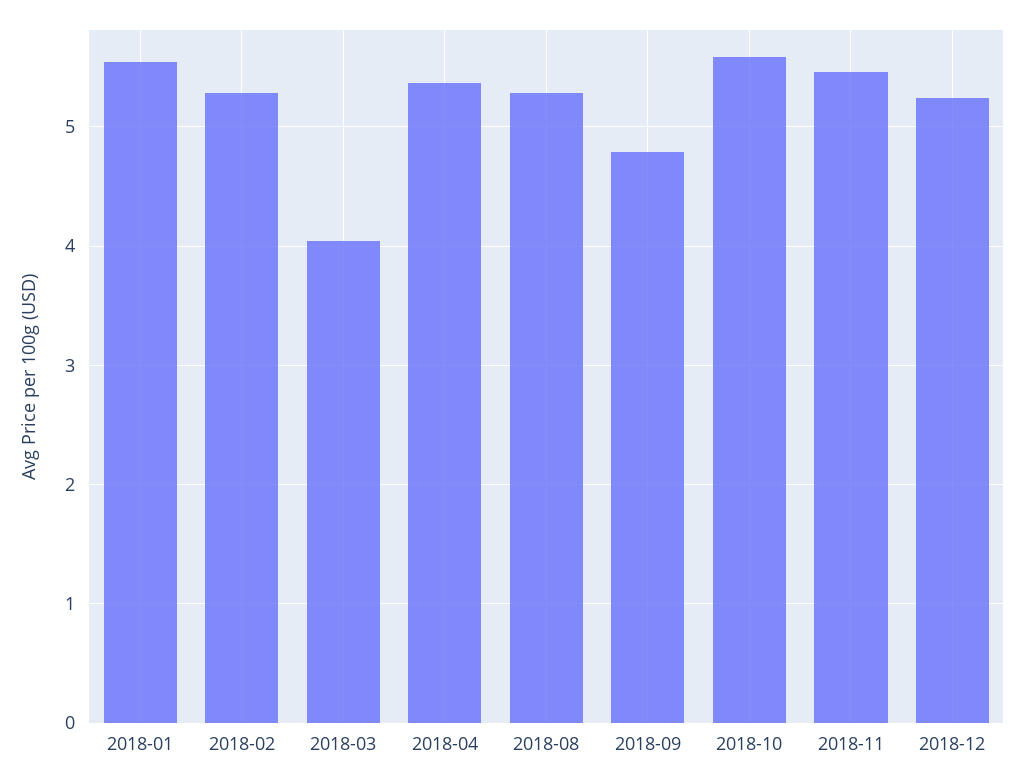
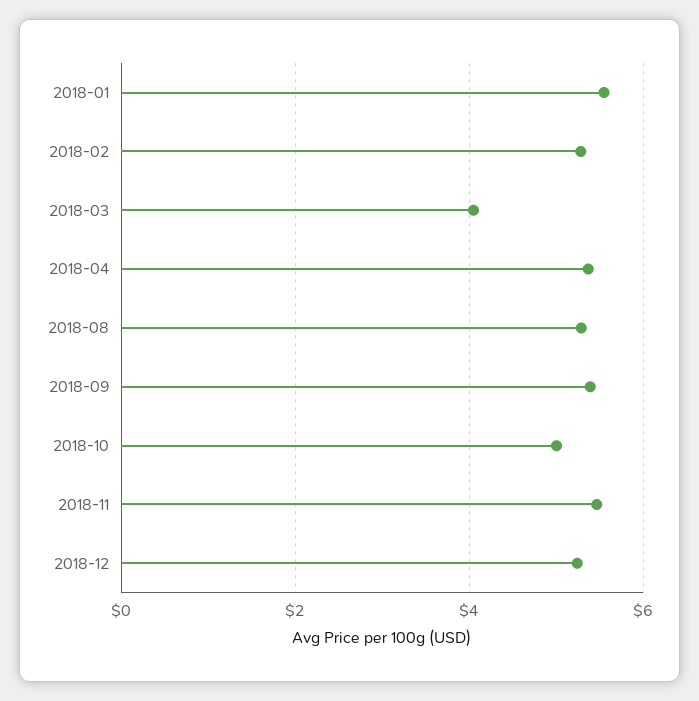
  {
    "2018-01": 5.5,
    "2018-02": 5.3,
    "2018-03": 4,
    "2018-04": 5.4,
    "2018-08": 5.3,
-   "2018-09": 4.8,
+   "2018-09": 5.4,
-   "2018-10": 5.6,
+   "2018-10": 5,
    "2018-11": 5.5,
    "2018-12": 5.2
  }

